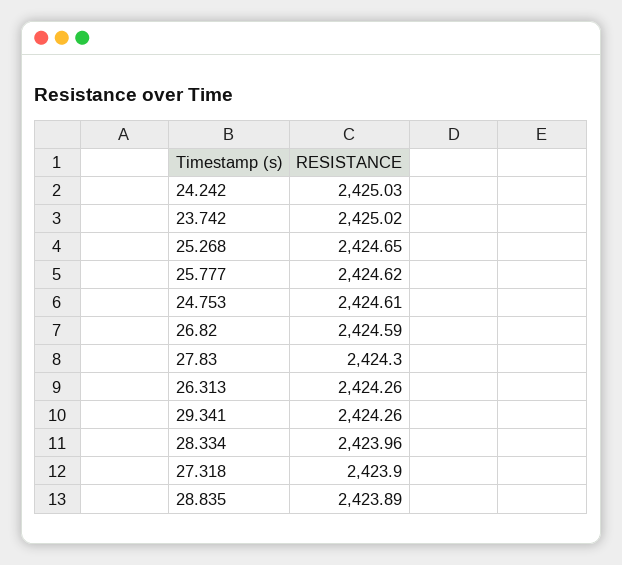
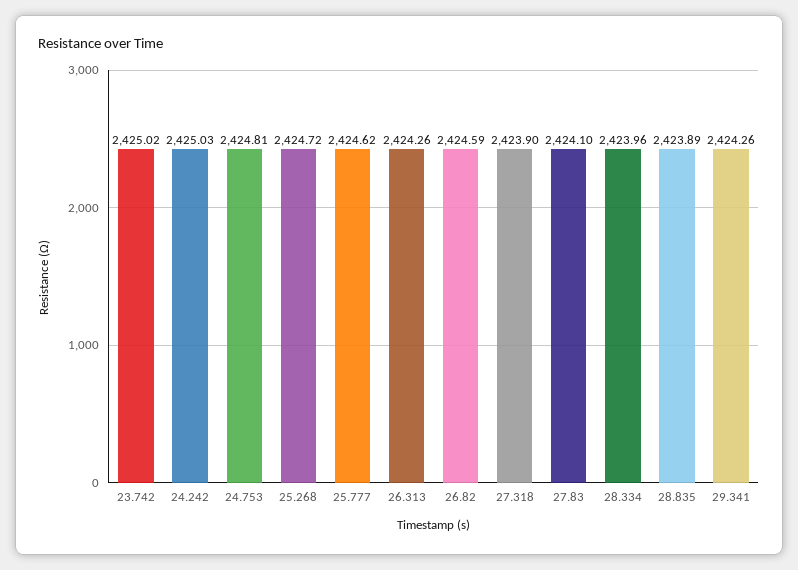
  {
    "24.242": 2425.03,
    "23.742": 2425.02,
-   "25.268": 2424.65,
+   "25.268": 2424.72,
    "25.777": 2424.62,
-   "24.753": 2424.61,
+   "24.753": 2424.81,
    "26.82": 2424.59,
-   "27.83": 2424.3,
+   "27.83": 2424.1,
    "26.313": 2424.26,
    "29.341": 2424.26,
    "28.334": 2423.96,
    "27.318": 2423.9,
    "28.835": 2423.89
  }

